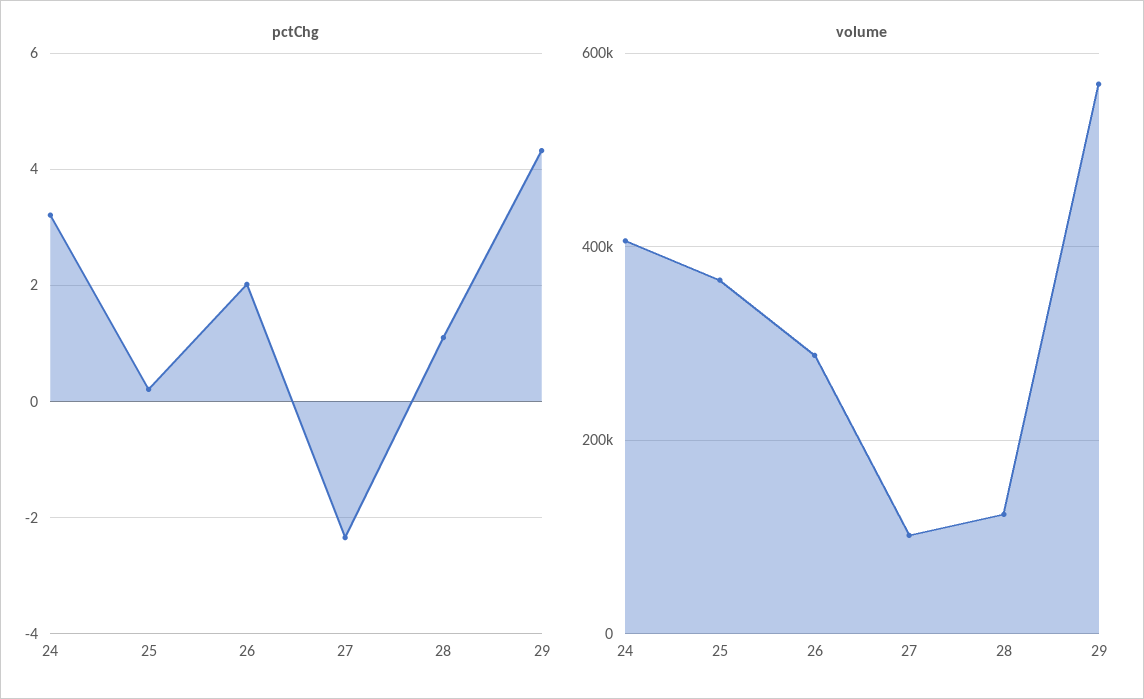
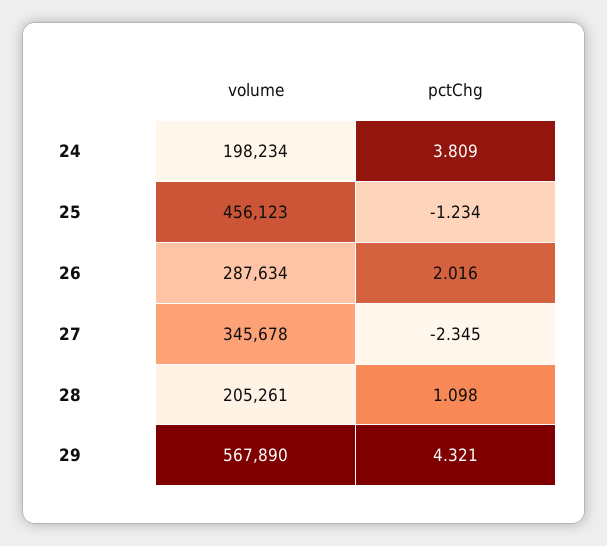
  {
    "pctChg": {
-     "24": 3.2,
+     "24": 3.809,
-     "25": 0.2,
+     "25": -1.234,
      "26": 2.016,
      "27": -2.345,
      "28": 1.098,
      "29": 4.321
    },
    "volume": {
-     "24": 400000,
+     "24": 198234,
-     "25": 360000,
+     "25": 456123,
      "26": 287634,
-     "27": 100000,
+     "27": 345678,
-     "28": 120000,
+     "28": 205261,
      "29": 567890
    }
  }

